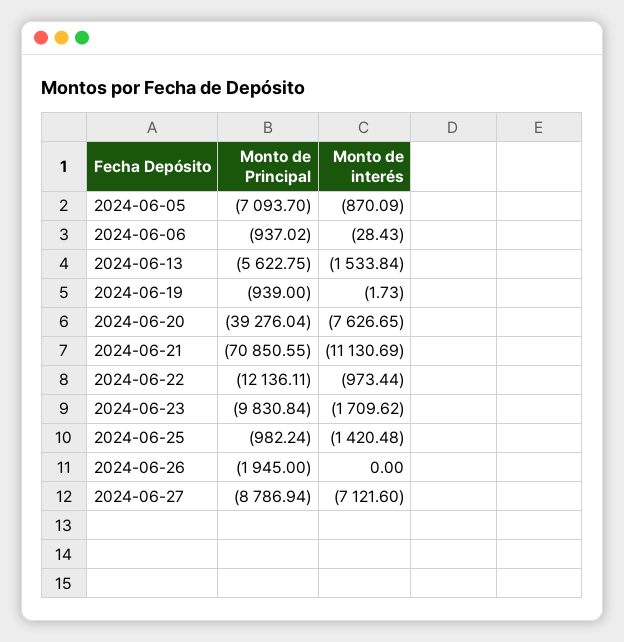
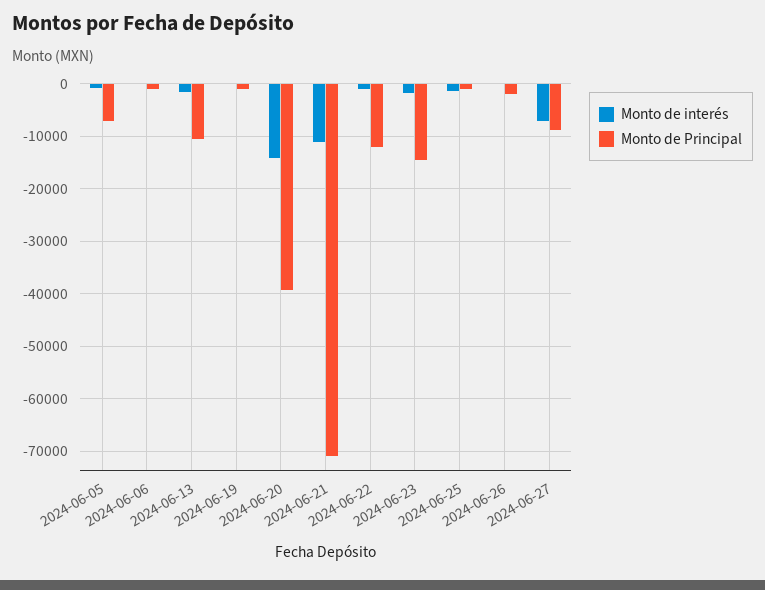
  {
    "Monto de Principal": {
      "2024-06-05": -7093.7,
      "2024-06-06": -937.02,
-     "2024-06-13": -5622.75,
+     "2024-06-13": -10000,
      "2024-06-19": -939,
      "2024-06-20": -39276.04,
      "2024-06-21": -70850.55,
      "2024-06-22": -12136.11,
-     "2024-06-23": -9830.84,
+     "2024-06-23": -14000,
      "2024-06-25": -982.24,
      "2024-06-26": -1945,
      "2024-06-27": -8786.94
    },
    "Monto de interés": {
      "2024-06-05": -870.09,
      "2024-06-06": -28.43,
      "2024-06-13": -1533.84,
      "2024-06-19": -1.73,
-     "2024-06-20": -7626.65,
+     "2024-06-20": -14000,
      "2024-06-21": -11130.69,
      "2024-06-22": -973.44,
      "2024-06-23": -1709.62,
      "2024-06-25": -1420.48,
      "2024-06-26": 0,
      "2024-06-27": -7121.6
    }
  }

